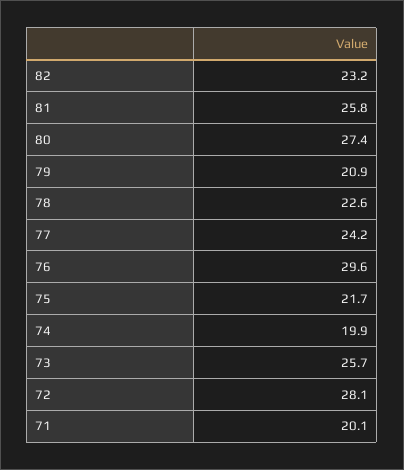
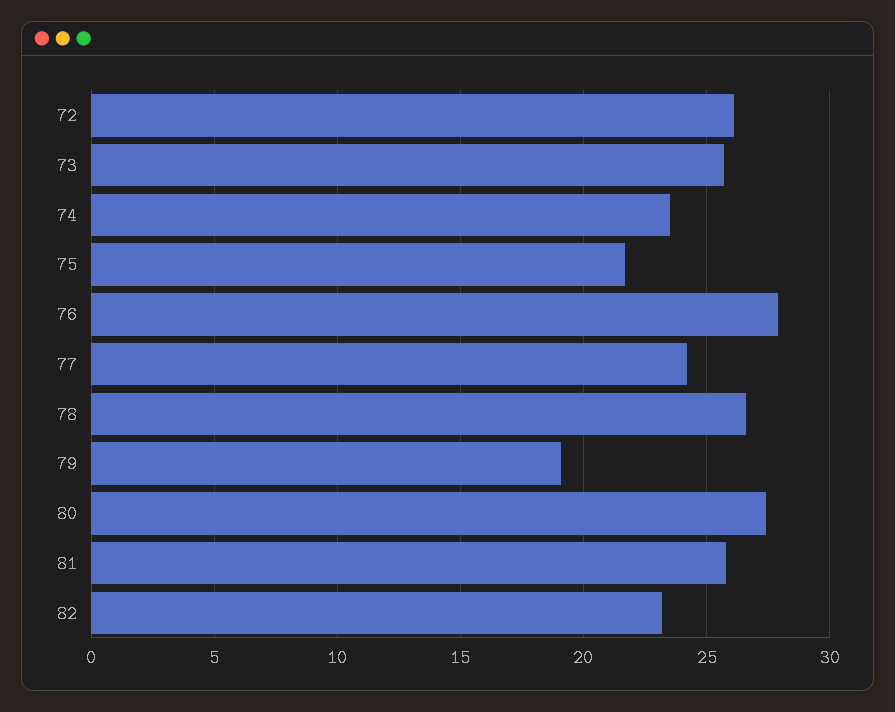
  {
    "82": 23.2,
    "81": 25.8,
    "80": 27.4,
-   "79": 20.9,
+   "79": 19,
-   "78": 22.6,
+   "78": 26.5,
    "77": 24.2,
-   "76": 29.6,
+   "76": 28,
    "75": 21.7,
-   "74": 19.9,
+   "74": 23.5,
    "73": 25.7,
-   "72": 28.1,
+   "72": 26
-   "71": 20.1
  }

